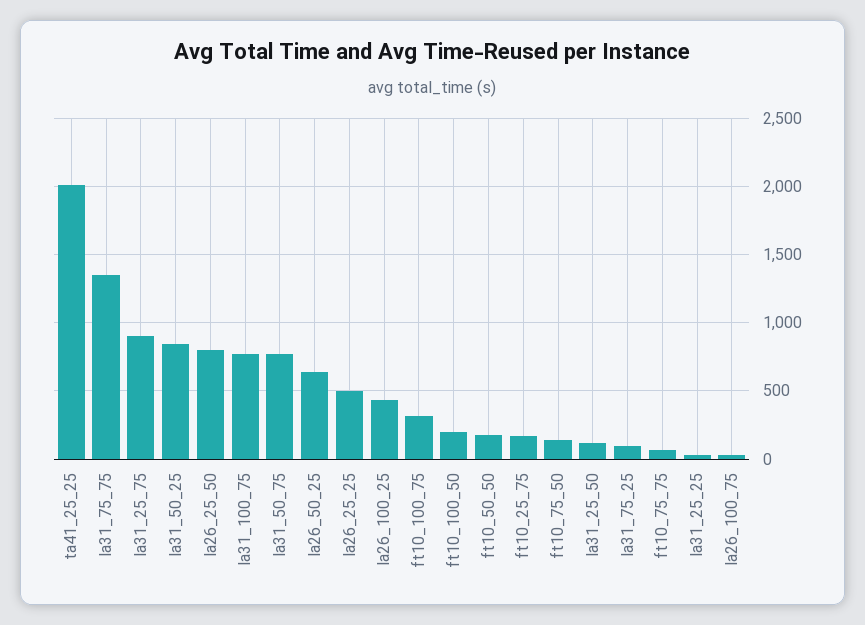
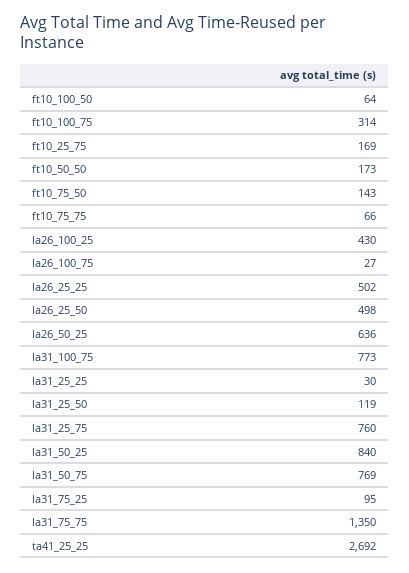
  {
-   "ta41_25_25": 2000,
+   "ta41_25_25": 2692,
    "la31_75_75": 1350,
-   "la31_25_75": 900,
+   "la31_25_75": 760,
    "la31_50_25": 840,
-   "la26_25_50": 800,
+   "la26_25_50": 498,
    "la31_100_75": 773,
    "la31_50_75": 769,
    "la26_50_25": 636,
    "la26_25_25": 502,
    "la26_100_25": 430,
    "ft10_100_75": 314,
-   "ft10_100_50": 200,
+   "ft10_100_50": 64,
    "ft10_50_50": 173,
    "ft10_25_75": 169,
    "ft10_75_50": 143,
    "la31_25_50": 119,
    "la31_75_25": 95,
    "ft10_75_75": 66,
    "la31_25_25": 30,
    "la26_100_75": 27
  }

